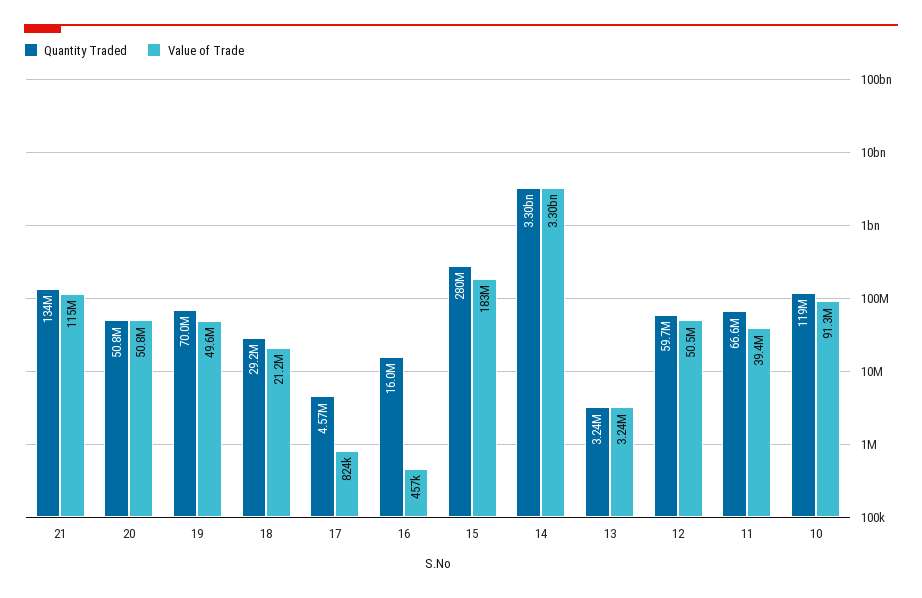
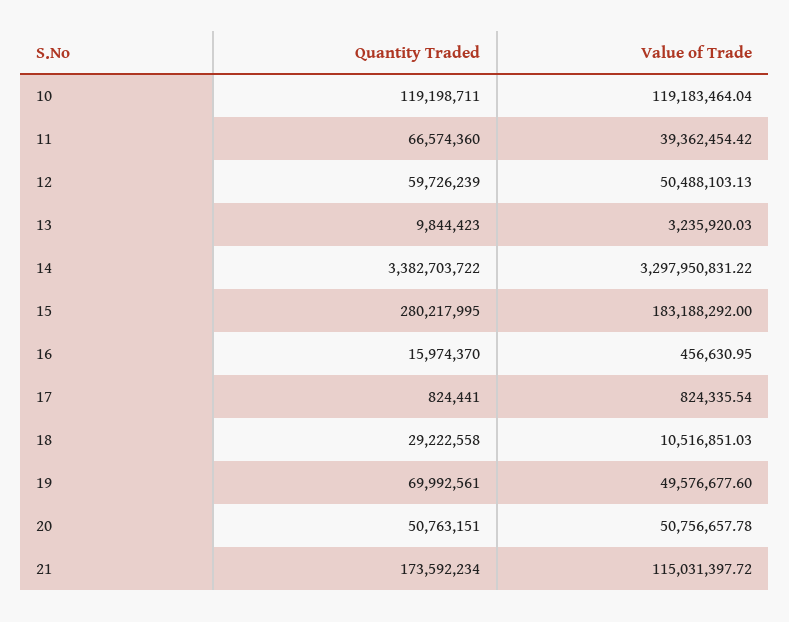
  {
    "Quantity Traded": {
-     "21": 134000000,
+     "21": 173592234,
      "20": 50763151,
      "19": 69992561,
      "18": 29222558,
-     "17": 4570000,
+     "17": 824441,
      "16": 15974370,
      "15": 280217995,
-     "14": 3300000000,
+     "14": 3382703722,
-     "13": 3240000,
+     "13": 9844423,
      "12": 59726239,
      "11": 66574360,
      "10": 119198711
    },
    "Value of Trade": {
      "21": 115031397.72,
      "20": 50756657.78,
      "19": 49576677.6,
-     "18": 21200000,
+     "18": 10516851.03,
      "17": 824335.54,
      "16": 456630.95,
      "15": 183188292,
      "14": 3297950831.22,
      "13": 3235920.03,
      "12": 50488103.13,
      "11": 39362454.42,
-     "10": 91300000
+     "10": 119183464.04
    }
  }

